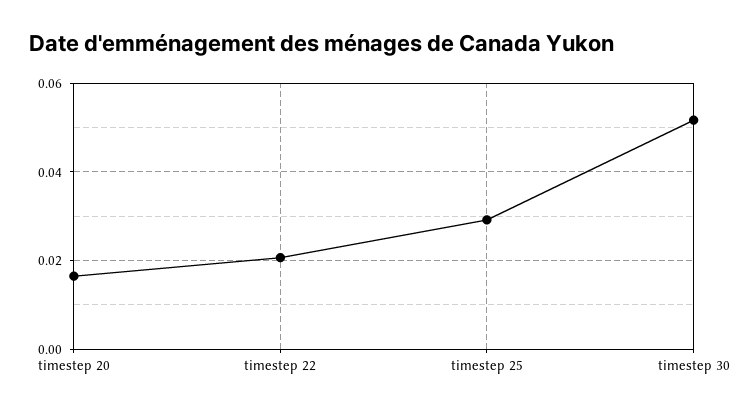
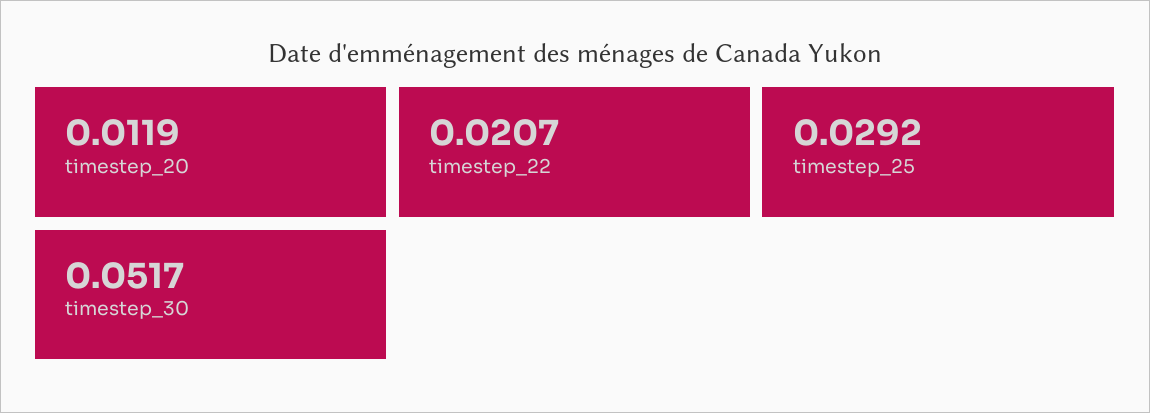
  {
-   "timestep 20": 0.016,
+   "timestep 20": 0.0119,
    "timestep 22": 0.0207,
    "timestep 25": 0.0292,
    "timestep 30": 0.0517
  }

